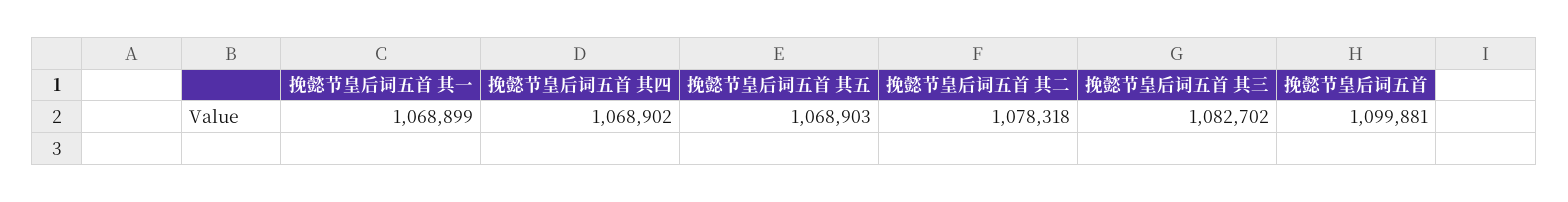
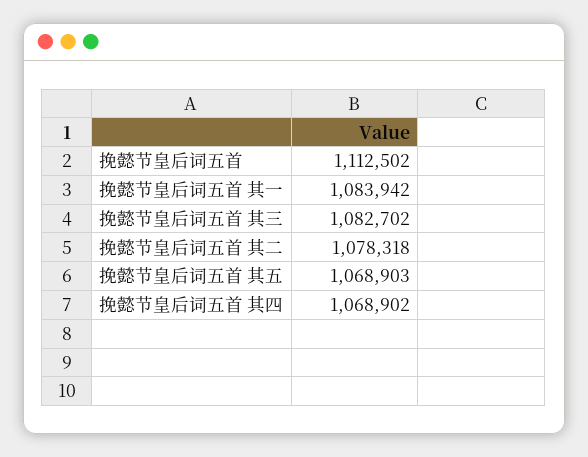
  {
-   "挽懿节皇后词五首 其一": 1068899,
+   "挽懿节皇后词五首 其一": 1083942,
    "挽懿节皇后词五首 其四": 1068902,
    "挽懿节皇后词五首 其五": 1068903,
    "挽懿节皇后词五首 其二": 1078318,
    "挽懿节皇后词五首 其三": 1082702,
-   "挽懿节皇后词五首": 1099881
+   "挽懿节皇后词五首": 1112502
  }

